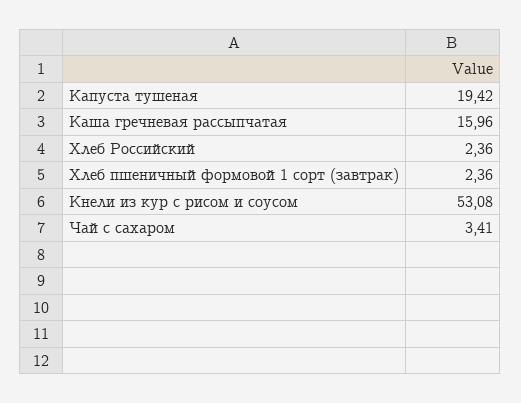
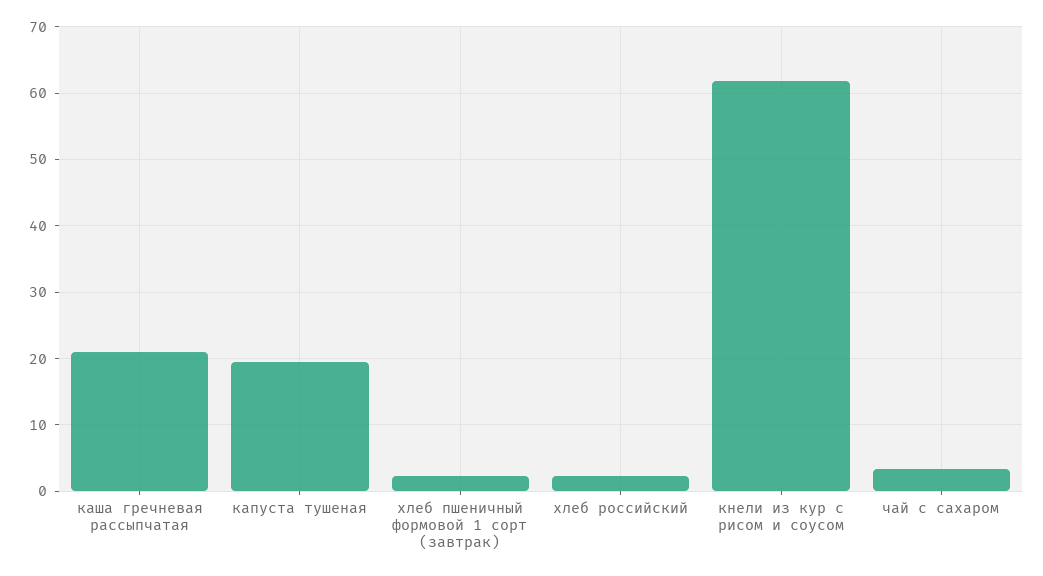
  {
    "Капуста тушеная": 19.42,
-   "Каша гречневая рассыпчатая": 15.96,
+   "Каша гречневая рассыпчатая": 21,
    "Хлеб Российский": 2.36,
    "Хлеб пшеничный формовой 1 сорт (завтрак)": 2.36,
-   "Кнели из кур с рисом и соусом": 53.08,
+   "Кнели из кур с рисом и соусом": 62,
    "Чай с сахаром": 3.41
  }

